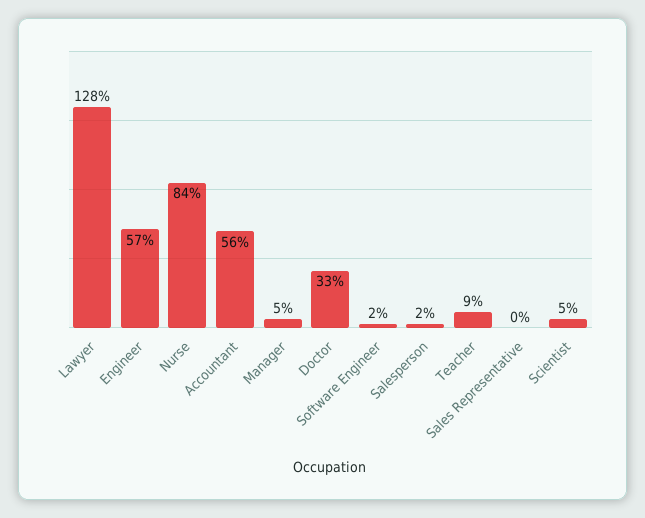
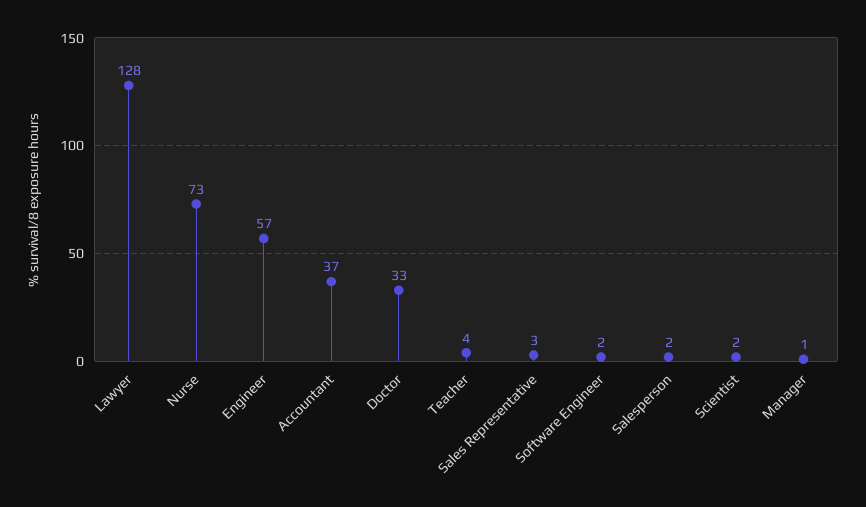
  {
    "Lawyer": 128,
    "Engineer": 57,
-   "Nurse": 84,
+   "Nurse": 73,
-   "Accountant": 56,
+   "Accountant": 37,
-   "Manager": 5,
+   "Manager": 1,
    "Doctor": 33,
    "Software Engineer": 2,
    "Salesperson": 2,
-   "Teacher": 9,
+   "Teacher": 4,
-   "Sales Representative": 0,
+   "Sales Representative": 3,
-   "Scientist": 5
+   "Scientist": 2
  }

